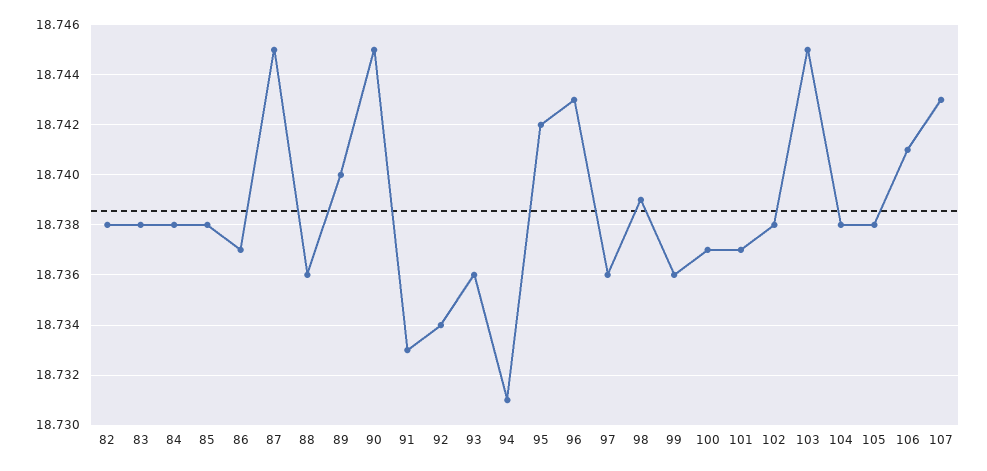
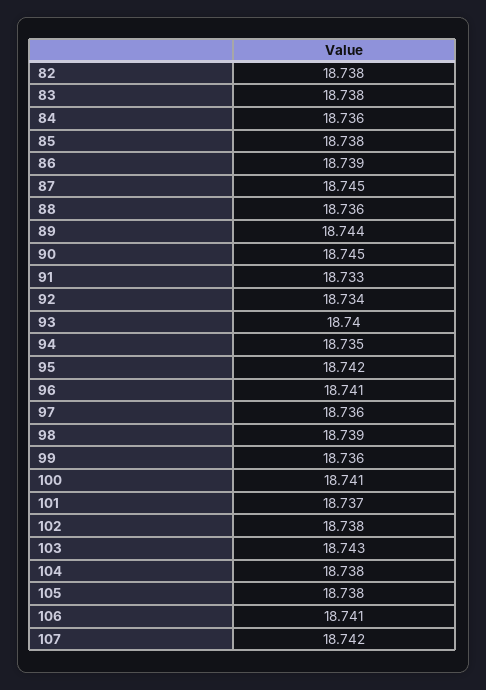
  {
    "82": 18.738,
    "83": 18.738,
-   "84": 18.738,
+   "84": 18.736,
    "85": 18.738,
-   "86": 18.737,
+   "86": 18.739,
    "87": 18.745,
    "88": 18.736,
-   "89": 18.74,
+   "89": 18.744,
    "90": 18.745,
    "91": 18.733,
    "92": 18.734,
-   "93": 18.736,
+   "93": 18.74,
-   "94": 18.731,
+   "94": 18.735,
    "95": 18.742,
-   "96": 18.743,
+   "96": 18.741,
    "97": 18.736,
    "98": 18.739,
    "99": 18.736,
-   "100": 18.737,
+   "100": 18.741,
    "101": 18.737,
    "102": 18.738,
-   "103": 18.745,
+   "103": 18.743,
    "104": 18.738,
    "105": 18.738,
    "106": 18.741,
-   "107": 18.743
+   "107": 18.742
  }

